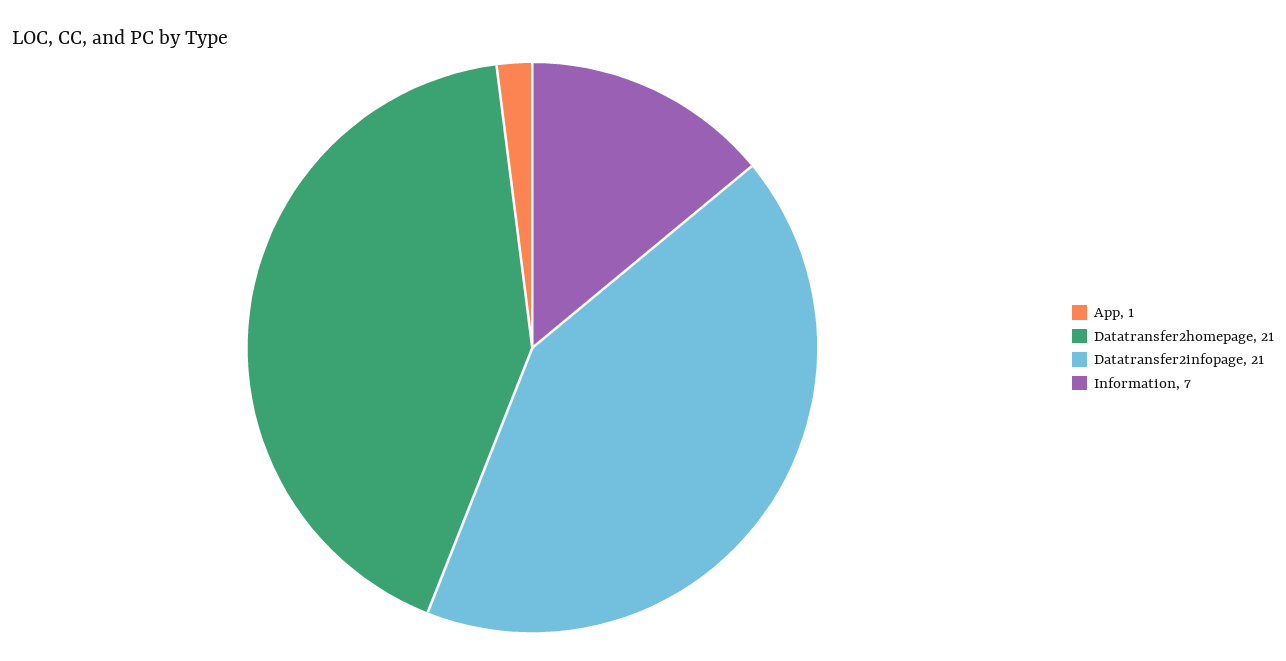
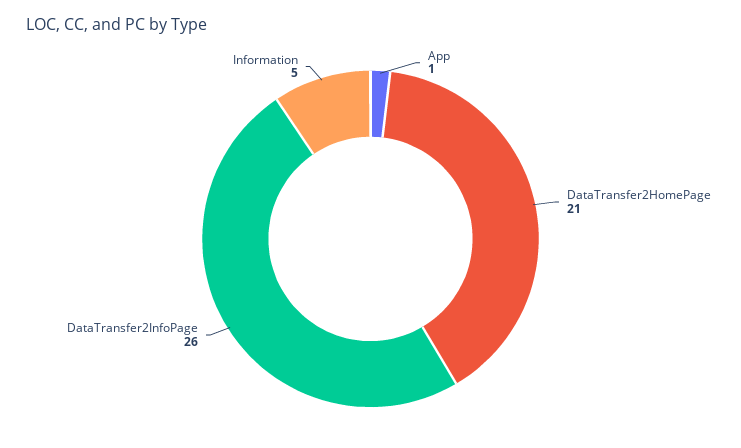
  {
    "App": 1,
    "Datatransfer2homepage": 21,
-   "Datatransfer2infopage": 21,
+   "Datatransfer2infopage": 26,
-   "Information": 7
+   "Information": 5
  }

